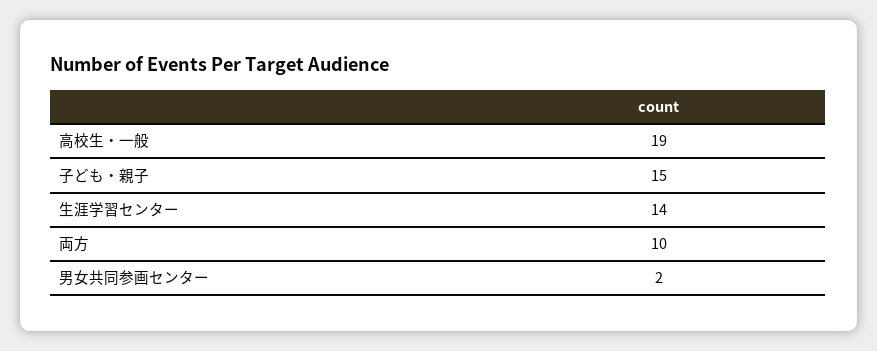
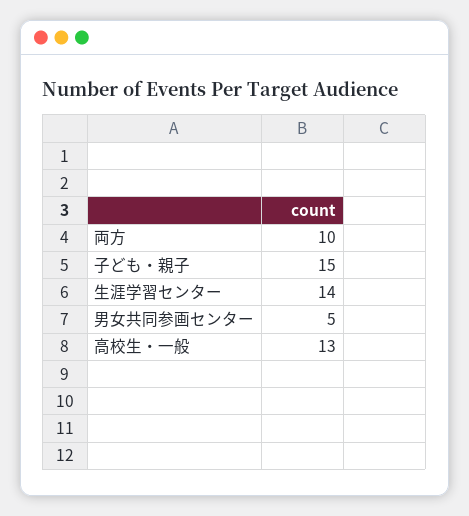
  {
-   "高校生・一般": 19,
+   "高校生・一般": 13,
    "子ども・親子": 15,
    "生涯学習センター": 14,
    "両方": 10,
-   "男女共同参画センター": 2
+   "男女共同参画センター": 5
  }

